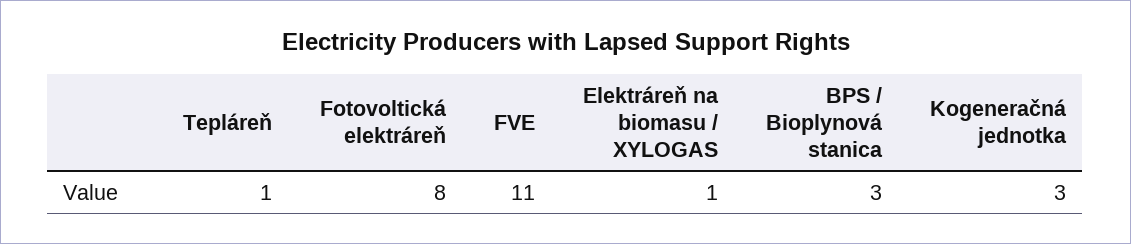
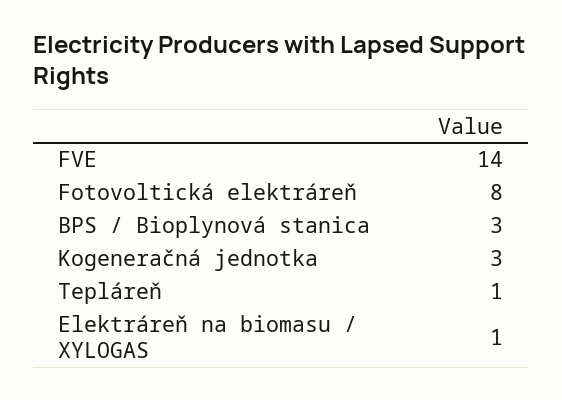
  {
    "Tepláreň": 1,
    "Fotovoltická elektráreň": 8,
-   "FVE": 11,
+   "FVE": 14,
    "Elektráreň na biomasu / XYLOGAS": 1,
    "BPS / Bioplynová stanica": 3,
    "Kogeneračná jednotka": 3
  }

